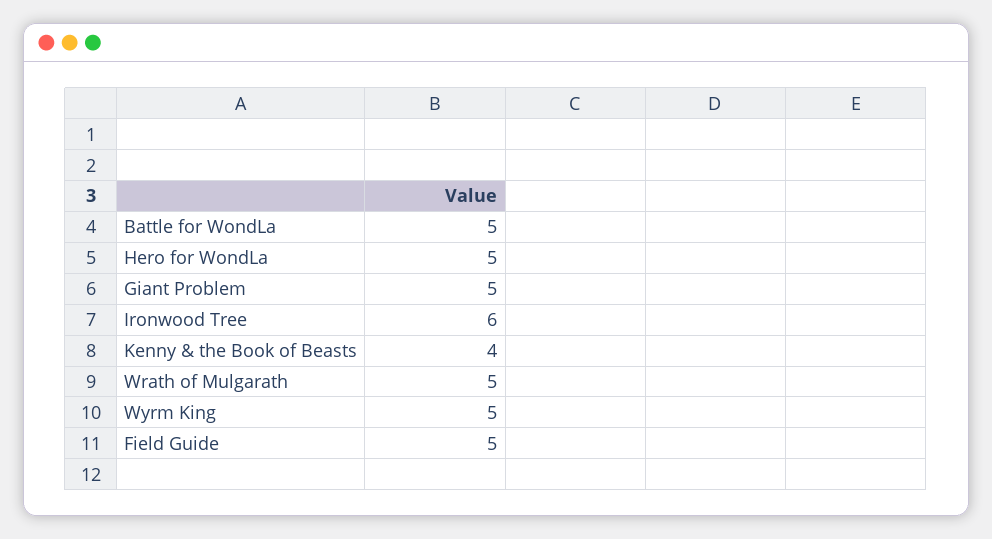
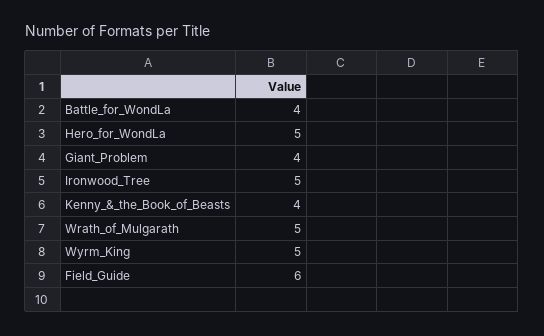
  {
-   "Battle for WondLa": 5,
+   "Battle for WondLa": 4,
    "Hero for WondLa": 5,
-   "Giant Problem": 5,
+   "Giant Problem": 4,
-   "Ironwood Tree": 6,
+   "Ironwood Tree": 5,
    "Kenny & the Book of Beasts": 4,
    "Wrath of Mulgarath": 5,
    "Wyrm King": 5,
-   "Field Guide": 5
+   "Field Guide": 6
  }

